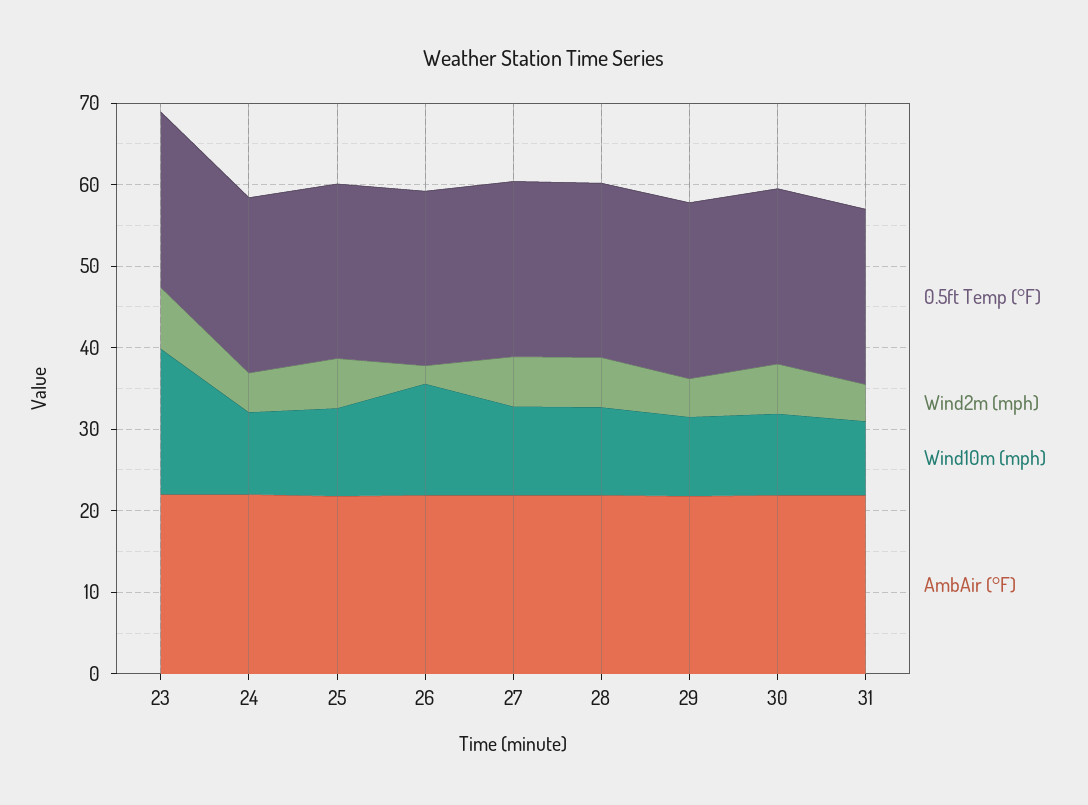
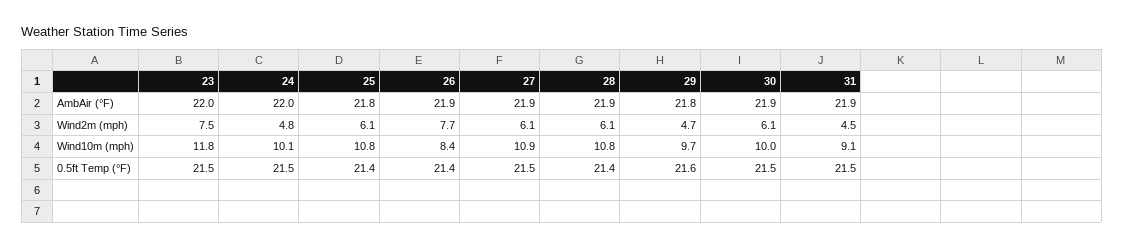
  {
    "0.5ft Temp (°F)": {
      "23": 21.5,
      "24": 21.5,
      "25": 21.4,
      "26": 21.4,
      "27": 21.5,
      "28": 21.4,
      "29": 21.6,
      "30": 21.5,
      "31": 21.5
    },
    "Wind2m (mph)": {
      "23": 7.5,
      "24": 4.8,
      "25": 6.1,
-     "26": 2,
+     "26": 7.7,
      "27": 6.1,
      "28": 6.1,
      "29": 4.7,
      "30": 6.1,
      "31": 4.5
    },
    "Wind10m (mph)": {
-     "23": 18,
+     "23": 11.8,
      "24": 10.1,
      "25": 10.8,
-     "26": 14,
+     "26": 8.4,
      "27": 10.9,
      "28": 10.8,
      "29": 9.7,
      "30": 10,
      "31": 9.1
    },
    "AmbAir (°F)": {
      "23": 22,
      "24": 22,
      "25": 21.8,
      "26": 21.9,
      "27": 21.9,
      "28": 21.9,
      "29": 21.8,
      "30": 21.9,
      "31": 21.9
    }
  }

